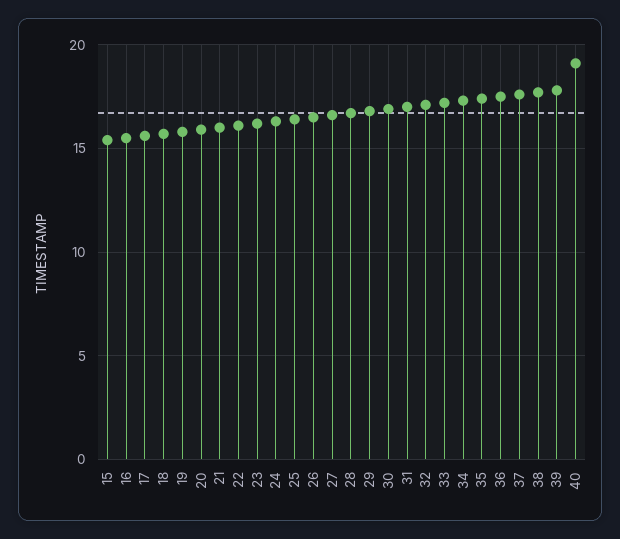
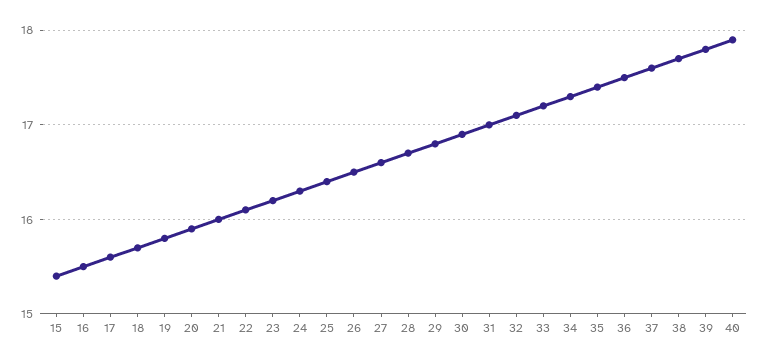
  {
    "15": 15.4,
    "16": 15.5,
    "17": 15.6,
    "18": 15.7,
    "19": 15.8,
    "20": 15.9,
    "21": 16,
    "22": 16.1,
    "23": 16.2,
    "24": 16.3,
    "25": 16.4,
    "26": 16.5,
    "27": 16.6,
    "28": 16.7,
    "29": 16.8,
    "30": 16.9,
    "31": 17,
    "32": 17.1,
    "33": 17.2,
    "34": 17.3,
    "35": 17.4,
    "36": 17.5,
    "37": 17.6,
    "38": 17.7,
    "39": 17.8,
-   "40": 19
+   "40": 17.9
  }

